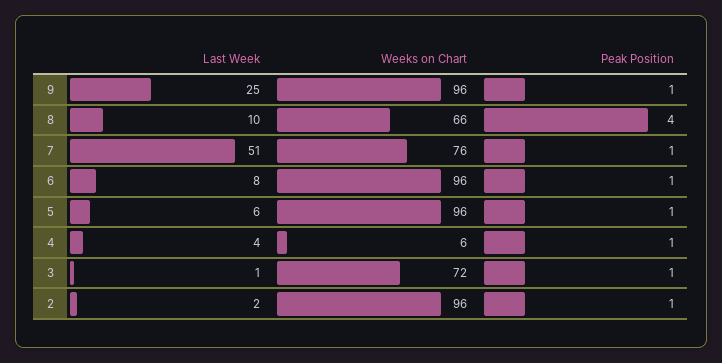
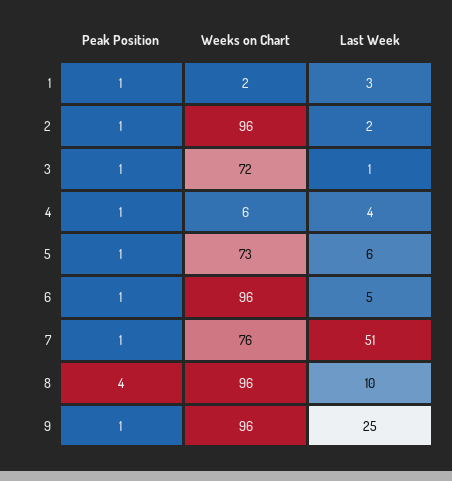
  {
    "Last Week": {
      "9": 25,
      "8": 10,
      "7": 51,
-     "6": 8,
+     "6": 5,
      "5": 6,
      "4": 4,
      "3": 1,
-     "2": 2
+     "2": 2,
+     "1": 3
    },
    "Weeks on Chart": {
      "9": 96,
-     "8": 66,
+     "8": 96,
      "7": 76,
      "6": 96,
-     "5": 96,
+     "5": 73,
      "4": 6,
      "3": 72,
-     "2": 96
+     "2": 96,
+     "1": 2
    },
    "Peak Position": {
      "9": 1,
      "8": 4,
      "7": 1,
      "6": 1,
      "5": 1,
      "4": 1,
      "3": 1,
-     "2": 1
+     "2": 1,
+     "1": 1
    }
  }

